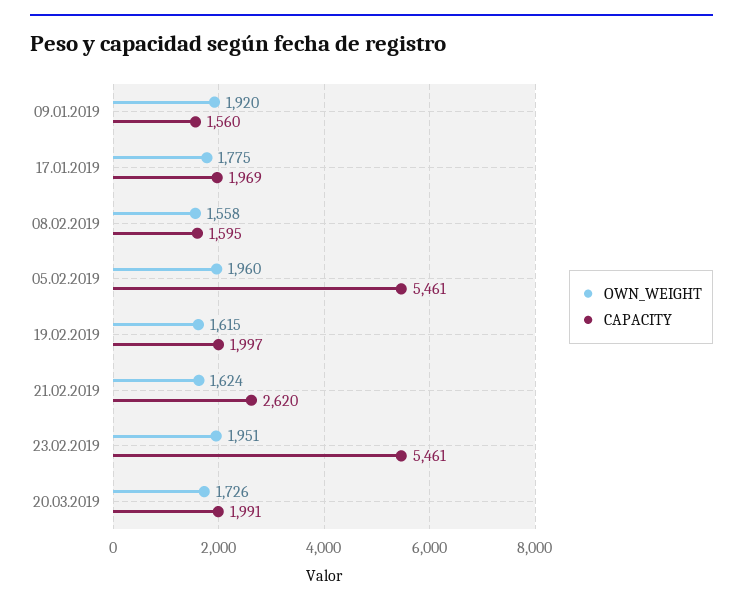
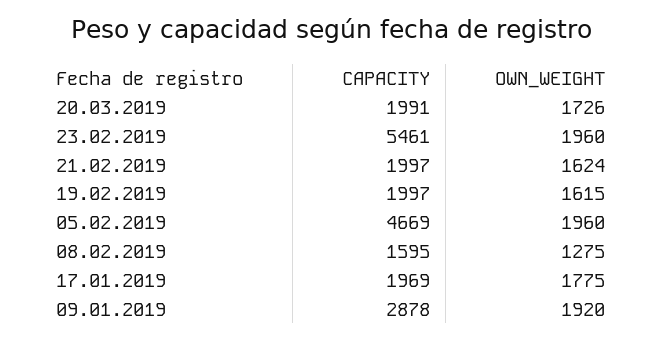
  {
    "OWN_WEIGHT": {
      "09.01.2019": 1920,
      "17.01.2019": 1775,
-     "08.02.2019": 1558,
+     "08.02.2019": 1275,
      "05.02.2019": 1960,
      "19.02.2019": 1615,
      "21.02.2019": 1624,
-     "23.02.2019": 1951,
+     "23.02.2019": 1960,
      "20.03.2019": 1726
    },
    "CAPACITY": {
-     "09.01.2019": 1560,
+     "09.01.2019": 2878,
      "17.01.2019": 1969,
      "08.02.2019": 1595,
-     "05.02.2019": 5461,
+     "05.02.2019": 4669,
      "19.02.2019": 1997,
-     "21.02.2019": 2620,
+     "21.02.2019": 1997,
      "23.02.2019": 5461,
      "20.03.2019": 1991
    }
  }

